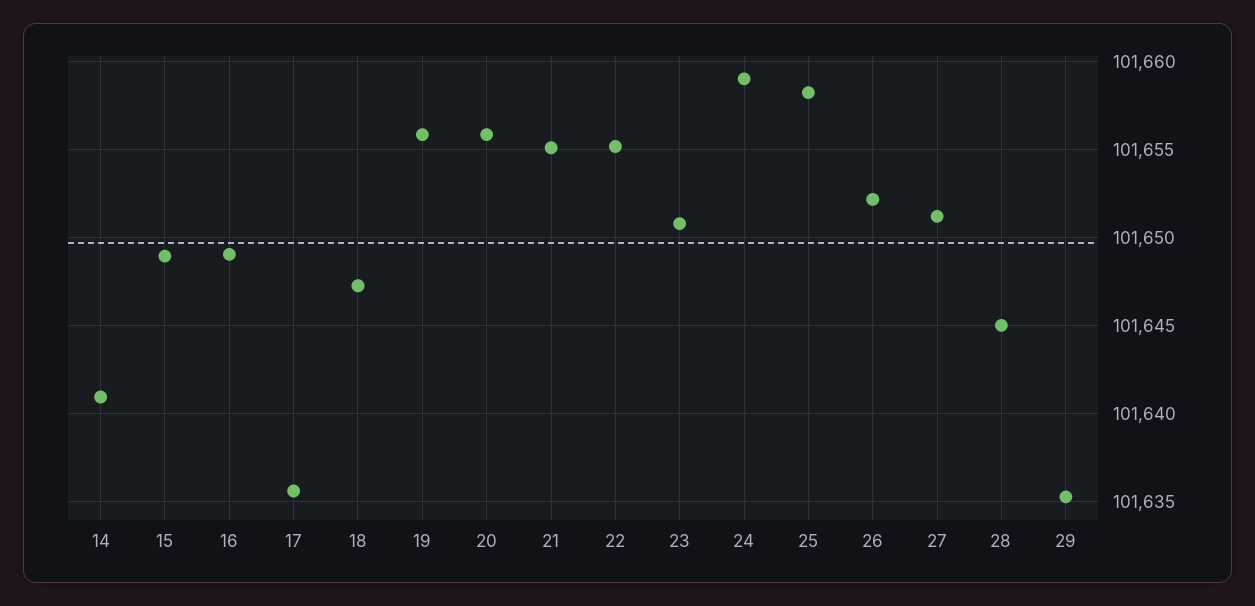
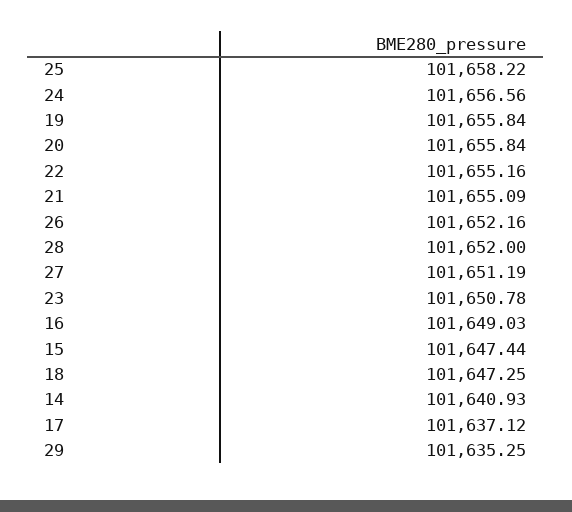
  {
    "14": 101640.93,
-   "15": 101649,
+   "15": 101647.44,
    "16": 101649.03,
-   "17": 101635.5,
+   "17": 101637.12,
    "18": 101647.25,
    "19": 101655.84,
    "20": 101655.84,
    "21": 101655.09,
    "22": 101655.16,
    "23": 101650.78,
-   "24": 101659,
+   "24": 101656.56,
    "25": 101658.22,
    "26": 101652.16,
    "27": 101651.19,
-   "28": 101645,
+   "28": 101652,
    "29": 101635.25
  }

